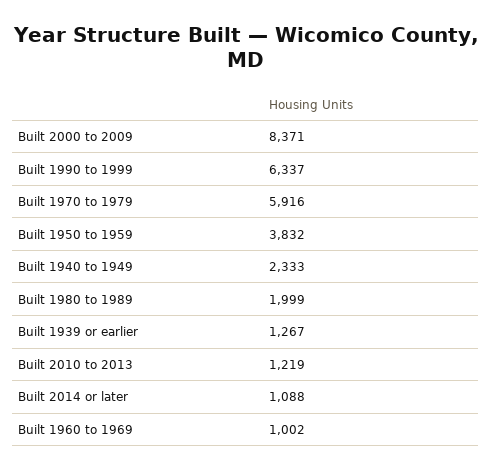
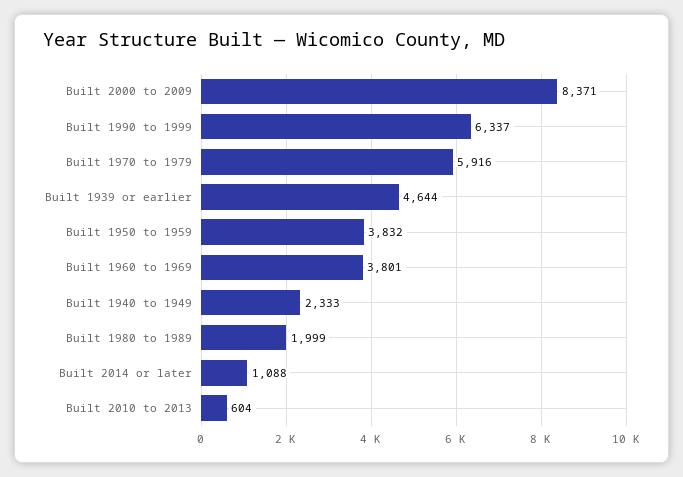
  {
    "Built 2000 to 2009": 8371,
    "Built 1990 to 1999": 6337,
    "Built 1970 to 1979": 5916,
    "Built 1950 to 1959": 3832,
    "Built 1940 to 1949": 2333,
    "Built 1980 to 1989": 1999,
-   "Built 1939 or earlier": 1267,
+   "Built 1939 or earlier": 4644,
-   "Built 2010 to 2013": 1219,
+   "Built 2010 to 2013": 604,
    "Built 2014 or later": 1088,
-   "Built 1960 to 1969": 1002
+   "Built 1960 to 1969": 3801
  }

